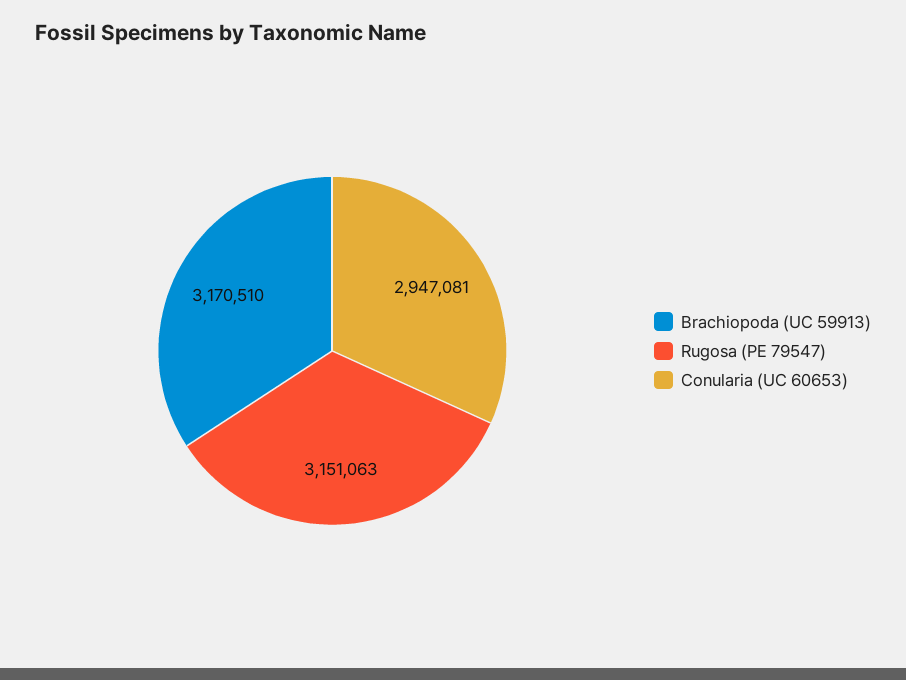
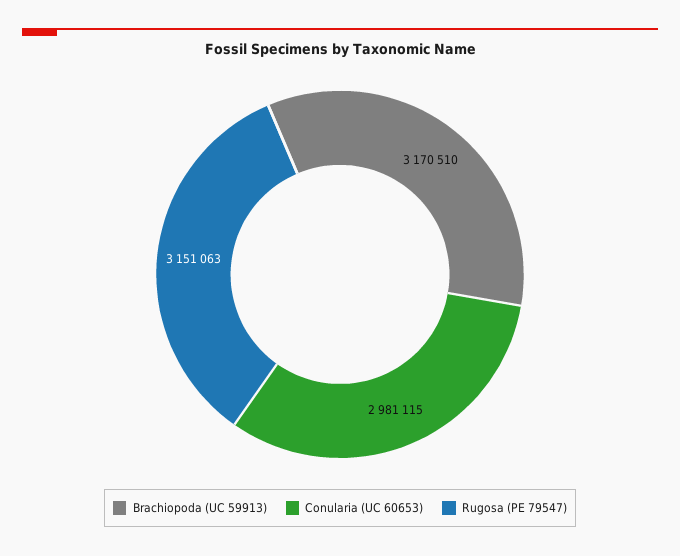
  {
    "Brachiopoda (UC 59913)": 3170510,
    "Rugosa (PE 79547)": 3151063,
-   "Conularia (UC 60653)": 2947081
+   "Conularia (UC 60653)": 2981115
  }

